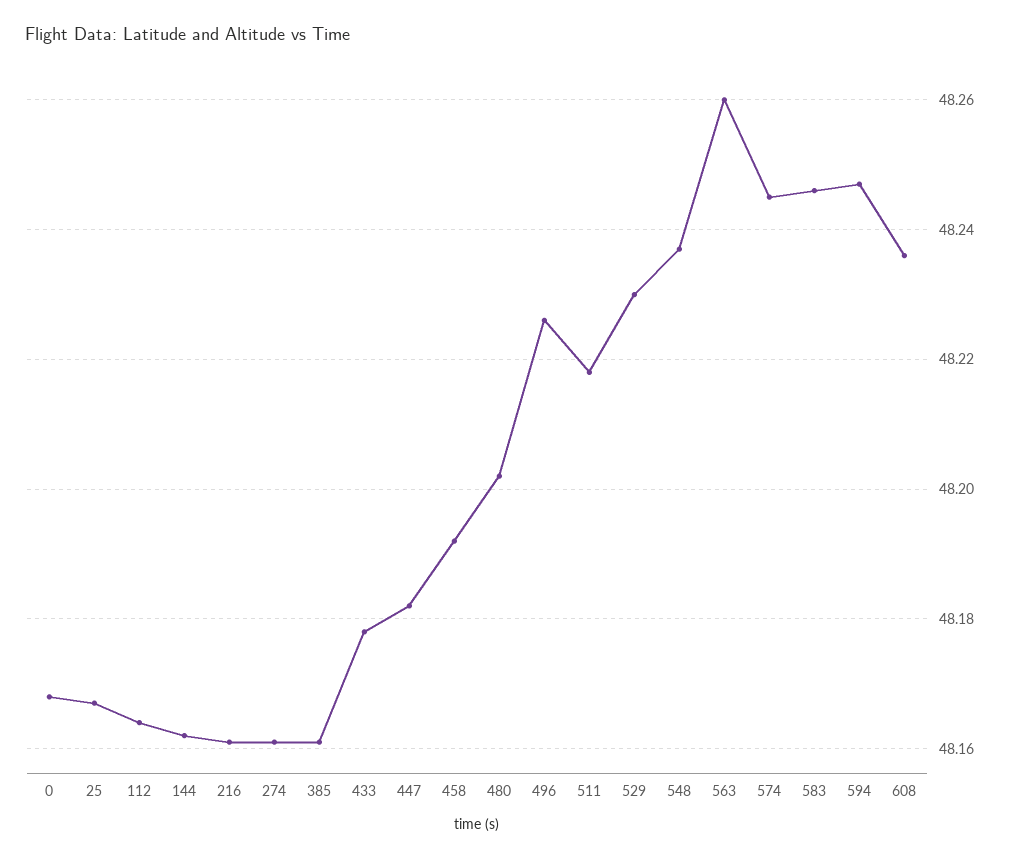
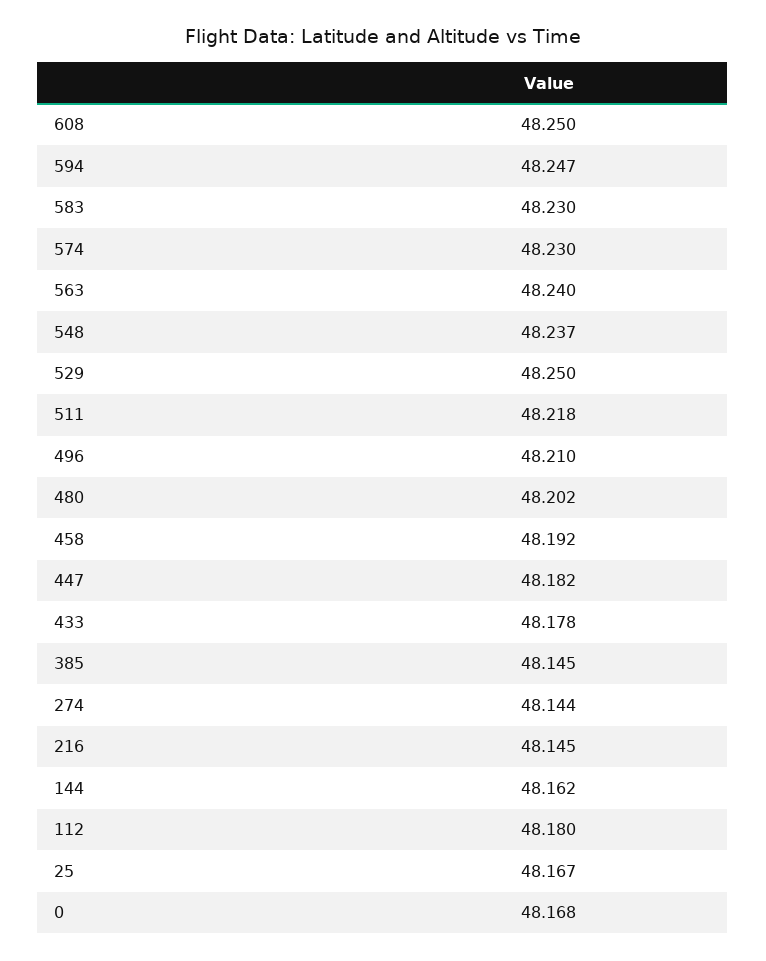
  {
    "0": 48.168,
    "25": 48.167,
-   "112": 48.165,
+   "112": 48.18,
    "144": 48.162,
-   "216": 48.16,
+   "216": 48.145,
-   "274": 48.16,
+   "274": 48.144,
-   "385": 48.16,
+   "385": 48.145,
    "433": 48.178,
    "447": 48.182,
    "458": 48.192,
    "480": 48.202,
-   "496": 48.225,
+   "496": 48.21,
    "511": 48.218,
-   "529": 48.23,
+   "529": 48.25,
    "548": 48.237,
-   "563": 48.26,
+   "563": 48.24,
-   "574": 48.245,
+   "574": 48.23,
-   "583": 48.245,
+   "583": 48.23,
    "594": 48.247,
-   "608": 48.235
+   "608": 48.25
  }

